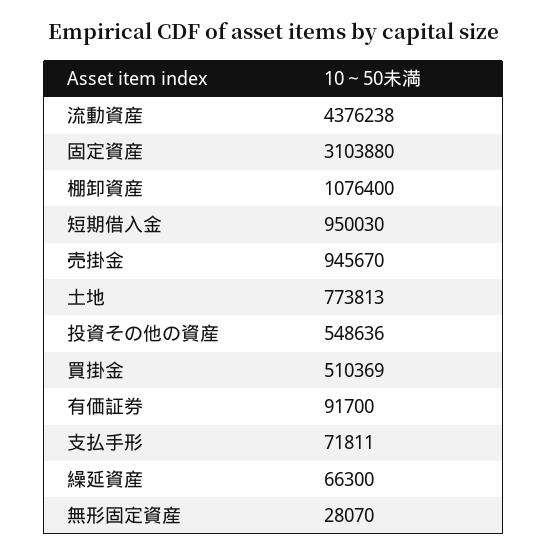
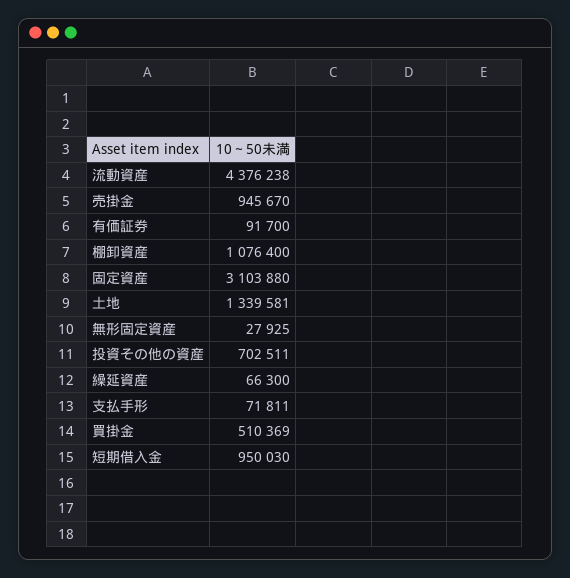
  {
    "流動資産": 4376238,
    "固定資産": 3103880,
    "棚卸資産": 1076400,
    "短期借入金": 950030,
    "売掛金": 945670,
-   "土地": 773813,
+   "土地": 1339581,
-   "投資その他の資産": 548636,
+   "投資その他の資産": 702511,
    "買掛金": 510369,
    "有価証券": 91700,
    "支払手形": 71811,
    "繰延資産": 66300,
-   "無形固定資産": 28070
+   "無形固定資産": 27925
  }

